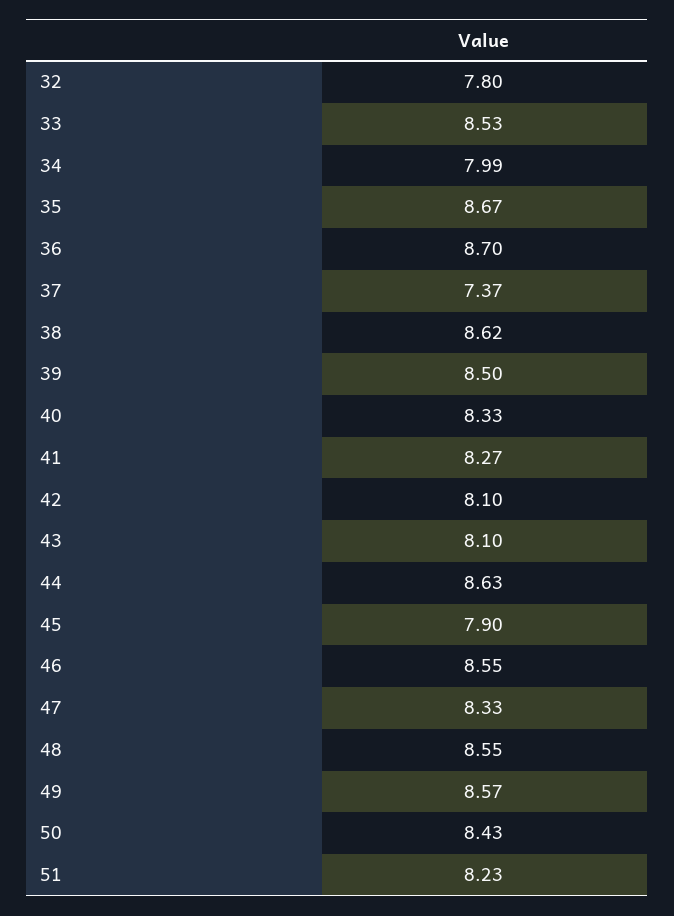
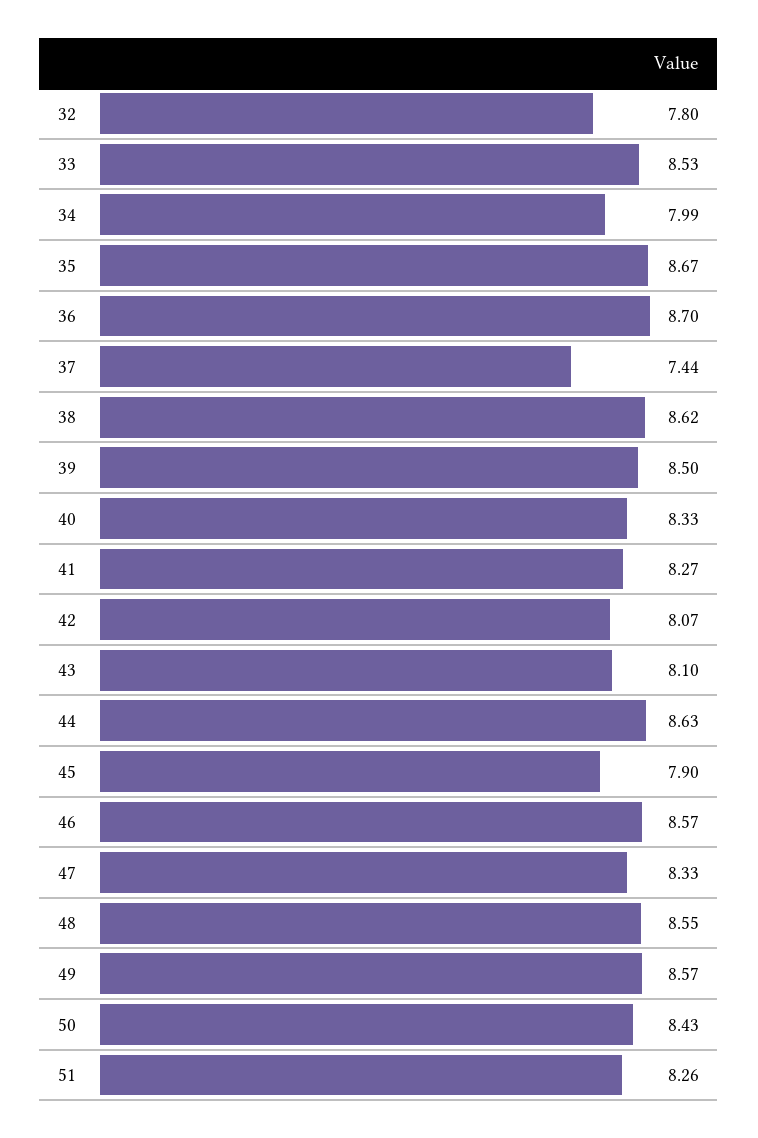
  {
    "32": 7.8,
    "33": 8.53,
    "34": 7.99,
    "35": 8.67,
    "36": 8.7,
-   "37": 7.37,
+   "37": 7.44,
    "38": 8.62,
    "39": 8.5,
    "40": 8.33,
    "41": 8.27,
-   "42": 8.1,
+   "42": 8.07,
    "43": 8.1,
    "44": 8.63,
    "45": 7.9,
-   "46": 8.55,
+   "46": 8.57,
    "47": 8.33,
    "48": 8.55,
    "49": 8.57,
    "50": 8.43,
-   "51": 8.23
+   "51": 8.26
  }

